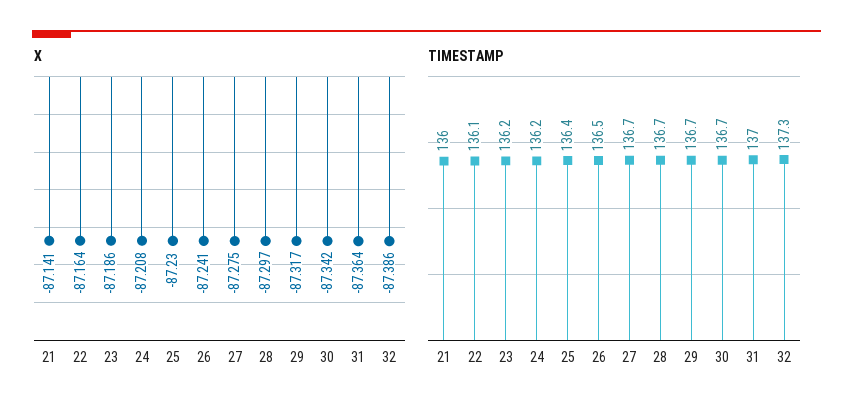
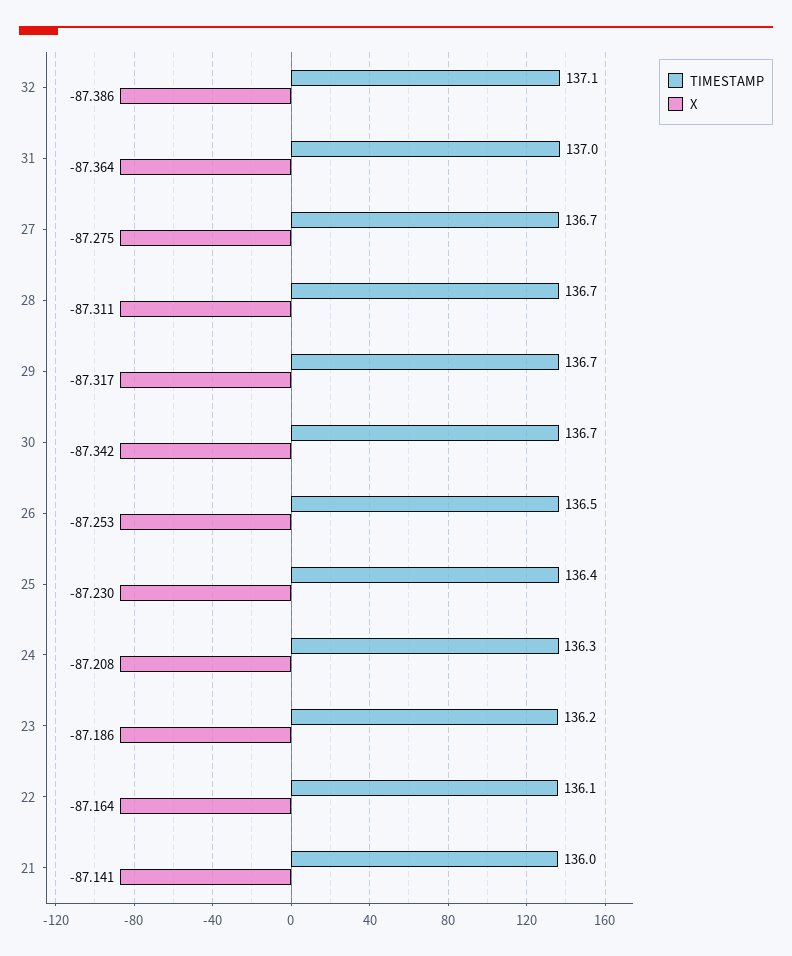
  {
    "X": {
      "21": -87.141,
      "22": -87.164,
      "23": -87.186,
      "24": -87.208,
      "25": -87.23,
-     "26": -87.241,
+     "26": -87.253,
      "27": -87.275,
-     "28": -87.297,
+     "28": -87.311,
      "29": -87.317,
      "30": -87.342,
      "31": -87.364,
      "32": -87.386
    },
    "TIMESTAMP": {
      "21": 136,
      "22": 136.1,
      "23": 136.2,
-     "24": 136.2,
+     "24": 136.3,
      "25": 136.4,
      "26": 136.5,
      "27": 136.7,
      "28": 136.7,
      "29": 136.7,
      "30": 136.7,
      "31": 137,
-     "32": 137.3
+     "32": 137.1
    }
  }

